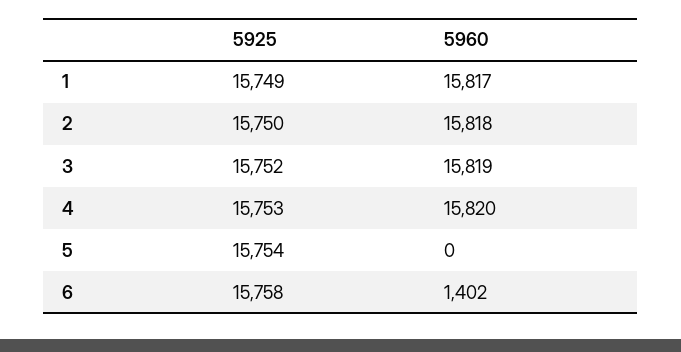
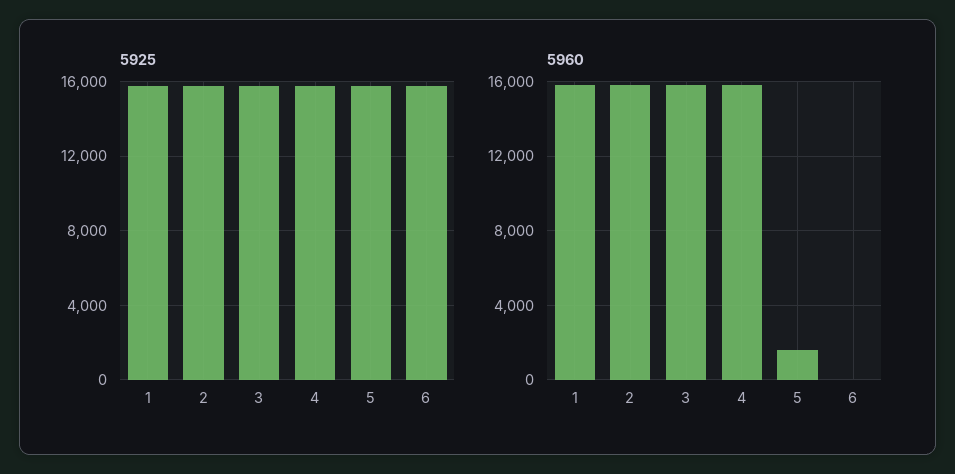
  {
    "5925": {
      "1": 15749,
      "2": 15750,
      "3": 15752,
      "4": 15753,
      "5": 15754,
      "6": 15758
    },
    "5960": {
      "1": 15817,
      "2": 15818,
      "3": 15819,
      "4": 15820,
-     "5": 0,
+     "5": 1500,
-     "6": 1402
+     "6": 0
    }
  }

